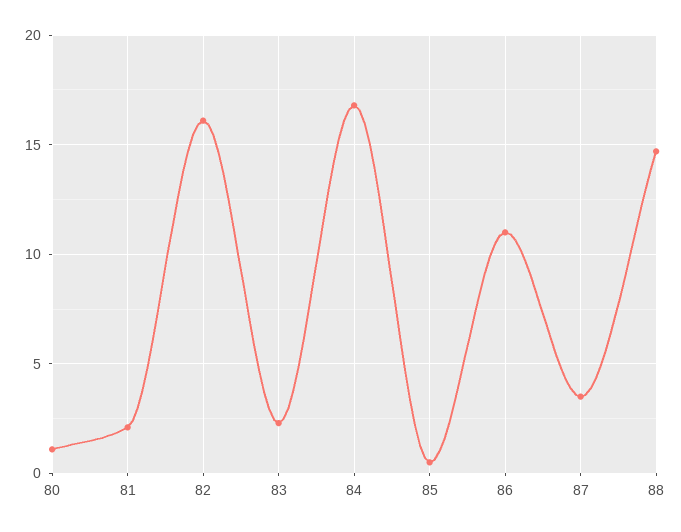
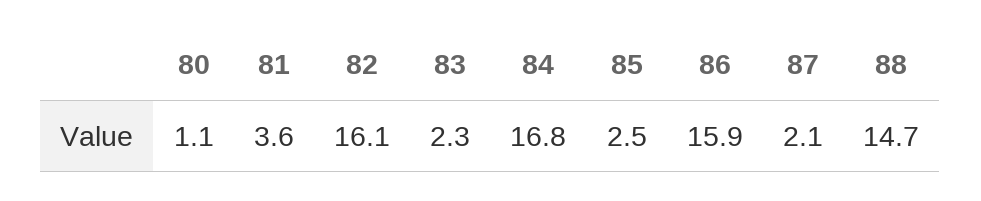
  {
    "80": 1.1,
-   "81": 2,
+   "81": 3.6,
    "82": 16.1,
    "83": 2.3,
    "84": 16.8,
-   "85": 0.5,
+   "85": 2.5,
-   "86": 11,
+   "86": 15.9,
-   "87": 3.5,
+   "87": 2.1,
    "88": 14.7
  }

